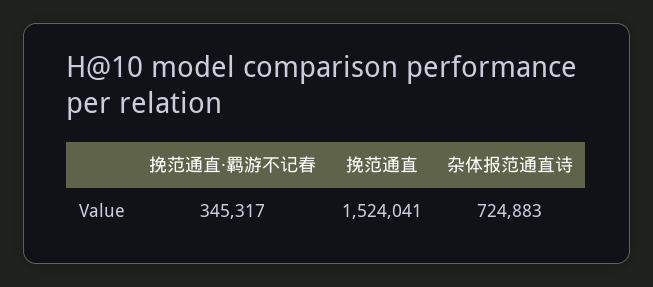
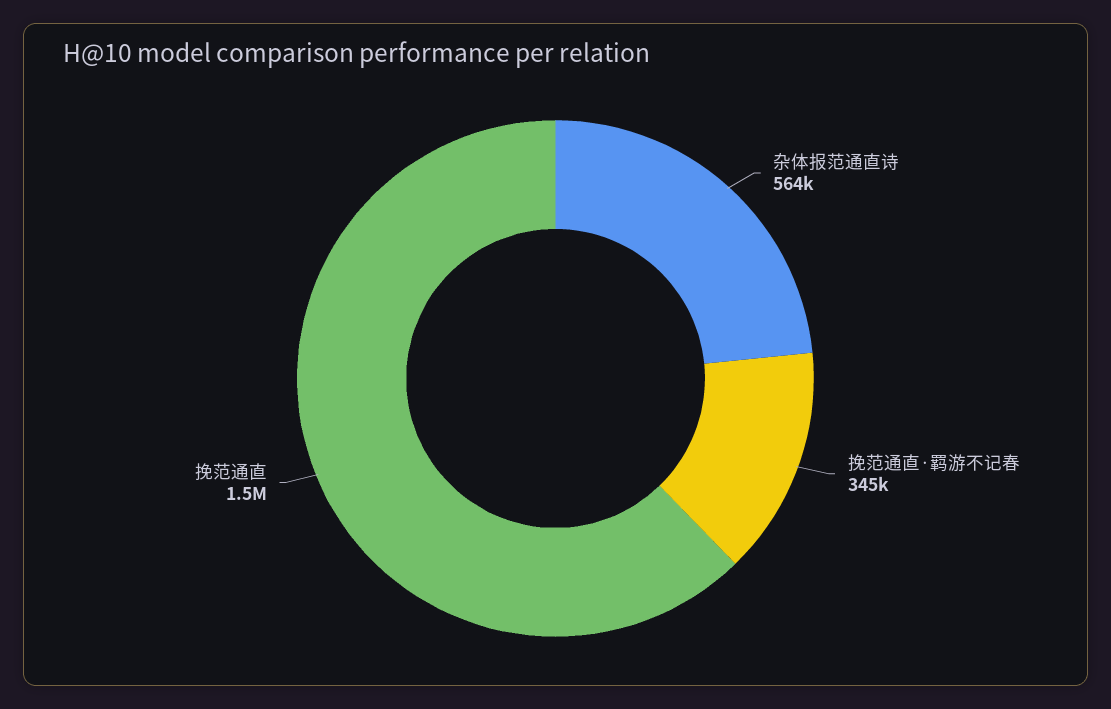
  {
    "挽范通直·羁游不记春": 345317,
    "挽范通直": 1524041,
-   "杂体报范通直诗": 724883
+   "杂体报范通直诗": 564000
  }

